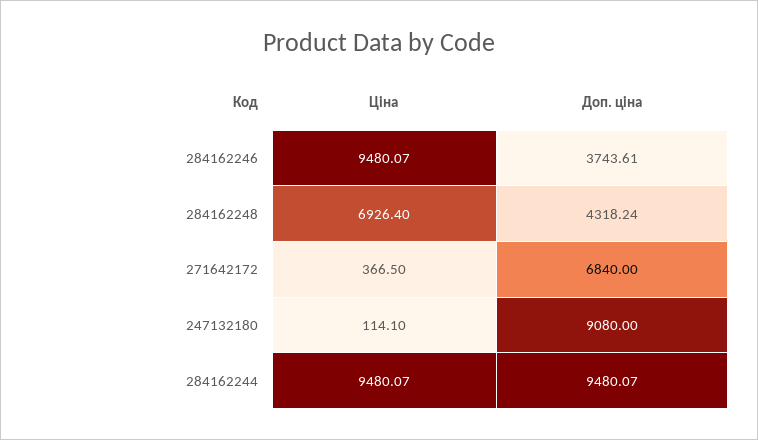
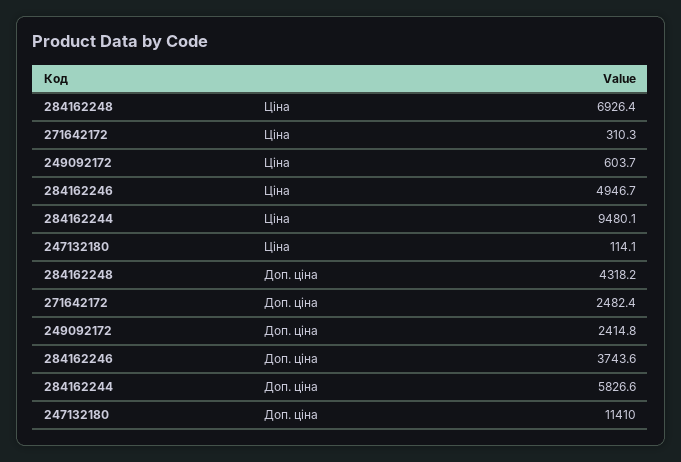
  {
    "Ціна": {
-     "284162246": 9480.07,
+     "284162246": 4946.7,
      "284162248": 6926.4,
-     "271642172": 366.5,
+     "271642172": 310.3,
      "247132180": 114.1,
-     "284162244": 9480.07
+     "284162244": 9480.07,
+     "249092172": 603.7
    },
    "Доп. ціна": {
      "284162246": 3743.61,
      "284162248": 4318.24,
-     "271642172": 6840,
+     "271642172": 2482.4,
-     "247132180": 9080,
+     "247132180": 11410,
-     "284162244": 9480.07
+     "284162244": 5826.6,
+     "249092172": 2414.8
    }
  }

